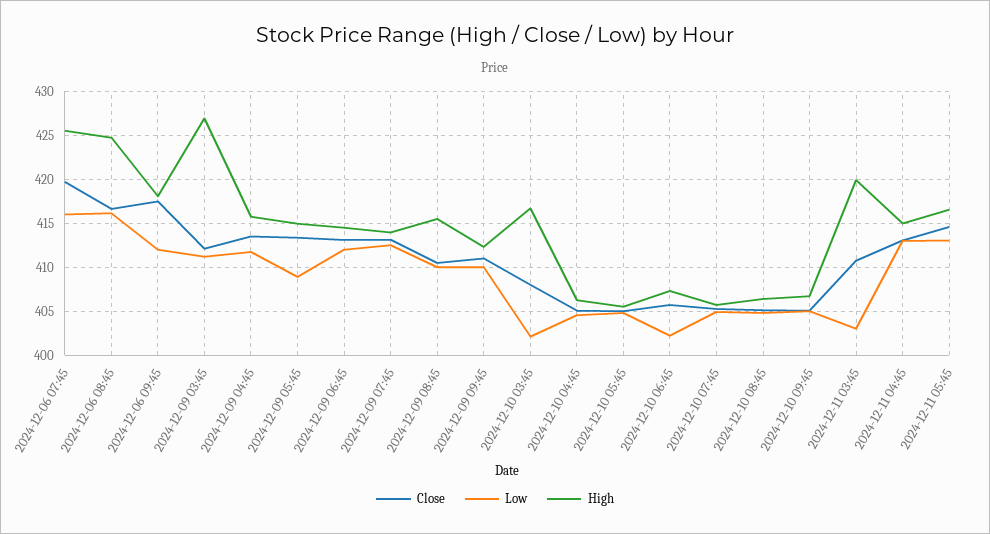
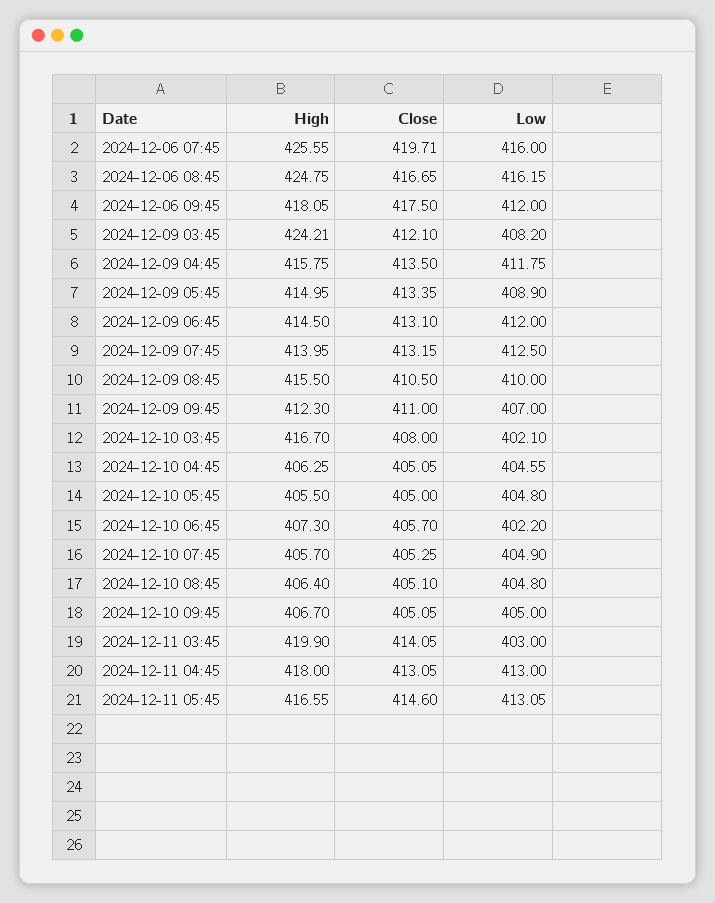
  {
    "Close": {
      "2024-12-06 07:45": 419.71,
      "2024-12-06 08:45": 416.65,
      "2024-12-06 09:45": 417.5,
      "2024-12-09 03:45": 412.1,
      "2024-12-09 04:45": 413.5,
      "2024-12-09 05:45": 413.35,
      "2024-12-09 06:45": 413.1,
      "2024-12-09 07:45": 413.15,
      "2024-12-09 08:45": 410.5,
      "2024-12-09 09:45": 411,
      "2024-12-10 03:45": 408,
      "2024-12-10 04:45": 405.05,
      "2024-12-10 05:45": 405,
      "2024-12-10 06:45": 405.7,
      "2024-12-10 07:45": 405.25,
      "2024-12-10 08:45": 405.1,
      "2024-12-10 09:45": 405.05,
-     "2024-12-11 03:45": 411,
+     "2024-12-11 03:45": 414.05,
      "2024-12-11 04:45": 413.05,
      "2024-12-11 05:45": 414.6
    },
    "Low": {
      "2024-12-06 07:45": 416,
      "2024-12-06 08:45": 416.15,
      "2024-12-06 09:45": 412,
-     "2024-12-09 03:45": 411,
+     "2024-12-09 03:45": 408.2,
      "2024-12-09 04:45": 411.75,
      "2024-12-09 05:45": 408.9,
      "2024-12-09 06:45": 412,
      "2024-12-09 07:45": 412.5,
      "2024-12-09 08:45": 410,
-     "2024-12-09 09:45": 410,
+     "2024-12-09 09:45": 407,
      "2024-12-10 03:45": 402.1,
      "2024-12-10 04:45": 404.55,
      "2024-12-10 05:45": 404.8,
      "2024-12-10 06:45": 402.2,
      "2024-12-10 07:45": 404.9,
      "2024-12-10 08:45": 404.8,
      "2024-12-10 09:45": 405,
      "2024-12-11 03:45": 403,
      "2024-12-11 04:45": 413,
      "2024-12-11 05:45": 413.05
    },
    "High": {
      "2024-12-06 07:45": 425.55,
      "2024-12-06 08:45": 424.75,
      "2024-12-06 09:45": 418.05,
-     "2024-12-09 03:45": 427,
+     "2024-12-09 03:45": 424.21,
      "2024-12-09 04:45": 415.75,
      "2024-12-09 05:45": 414.95,
      "2024-12-09 06:45": 414.5,
      "2024-12-09 07:45": 413.95,
      "2024-12-09 08:45": 415.5,
      "2024-12-09 09:45": 412.3,
      "2024-12-10 03:45": 416.7,
      "2024-12-10 04:45": 406.25,
      "2024-12-10 05:45": 405.5,
      "2024-12-10 06:45": 407.3,
      "2024-12-10 07:45": 405.7,
      "2024-12-10 08:45": 406.4,
      "2024-12-10 09:45": 406.7,
      "2024-12-11 03:45": 419.9,
-     "2024-12-11 04:45": 415,
+     "2024-12-11 04:45": 418,
      "2024-12-11 05:45": 416.55
    }
  }

